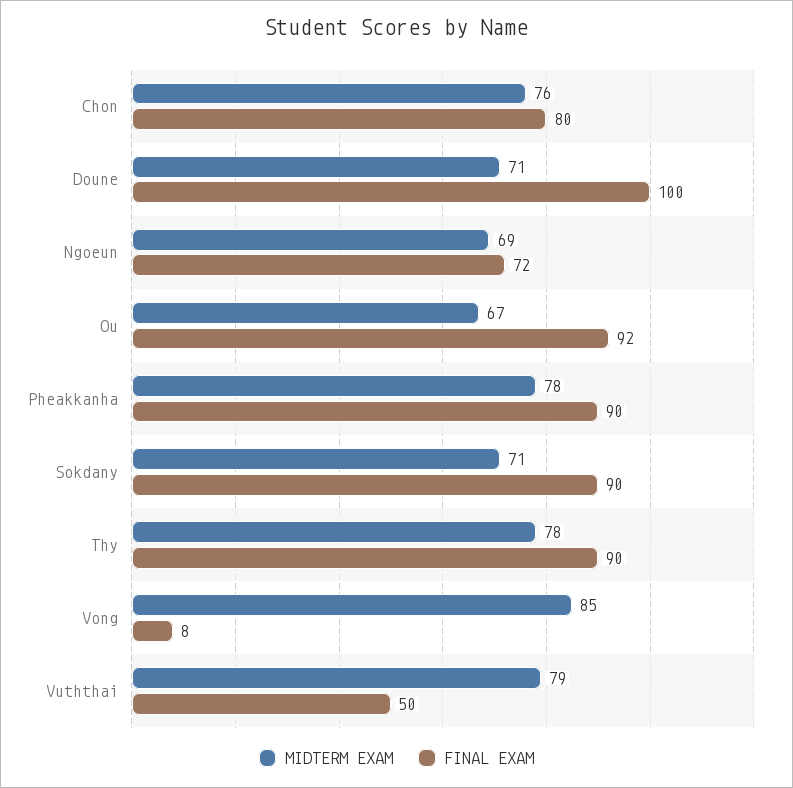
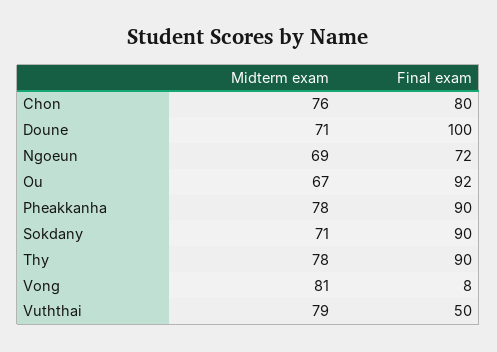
  {
    "MIDTERM EXAM": {
      "Chon": 76,
      "Doune": 71,
      "Ngoeun": 69,
      "Ou": 67,
      "Pheakkanha": 78,
      "Sokdany": 71,
      "Thy": 78,
-     "Vong": 85,
+     "Vong": 81,
      "Vuththai": 79
    },
    "FINAL EXAM": {
      "Chon": 80,
      "Doune": 100,
      "Ngoeun": 72,
      "Ou": 92,
      "Pheakkanha": 90,
      "Sokdany": 90,
      "Thy": 90,
      "Vong": 8,
      "Vuththai": 50
    }
  }

